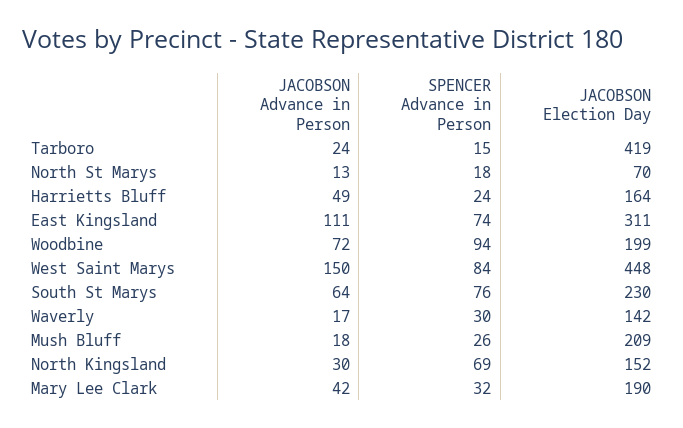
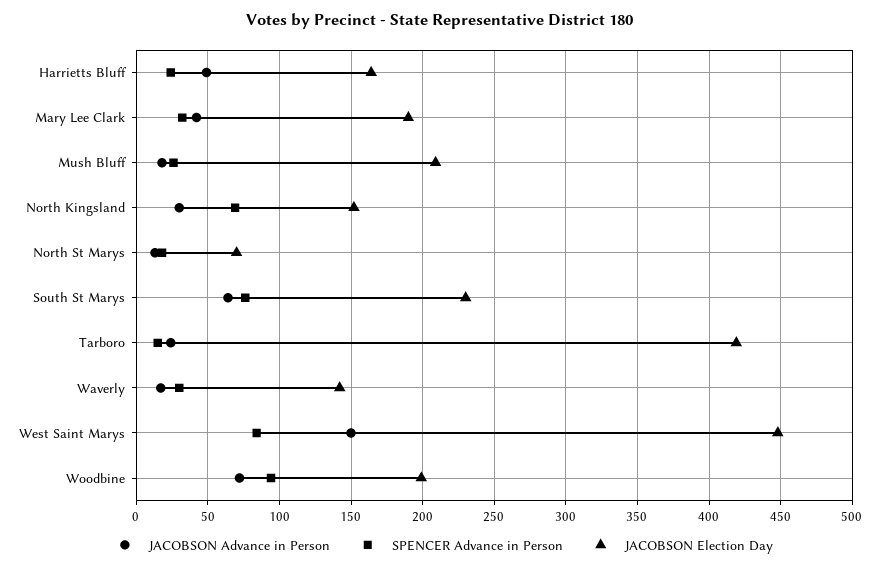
  {
    "JACOBSON Advance in Person": {
      "Tarboro": 24,
      "North St Marys": 13,
      "Harrietts Bluff": 49,
-     "East Kingsland": 111,
      "Woodbine": 72,
      "West Saint Marys": 150,
      "South St Marys": 64,
      "Waverly": 17,
      "Mush Bluff": 18,
      "North Kingsland": 30,
      "Mary Lee Clark": 42
    },
    "SPENCER Advance in Person": {
      "Tarboro": 15,
      "North St Marys": 18,
      "Harrietts Bluff": 24,
-     "East Kingsland": 74,
      "Woodbine": 94,
      "West Saint Marys": 84,
      "South St Marys": 76,
      "Waverly": 30,
      "Mush Bluff": 26,
      "North Kingsland": 69,
      "Mary Lee Clark": 32
    },
    "JACOBSON Election Day": {
      "Tarboro": 419,
      "North St Marys": 70,
      "Harrietts Bluff": 164,
-     "East Kingsland": 311,
      "Woodbine": 199,
      "West Saint Marys": 448,
      "South St Marys": 230,
      "Waverly": 142,
      "Mush Bluff": 209,
      "North Kingsland": 152,
      "Mary Lee Clark": 190
    }
  }

